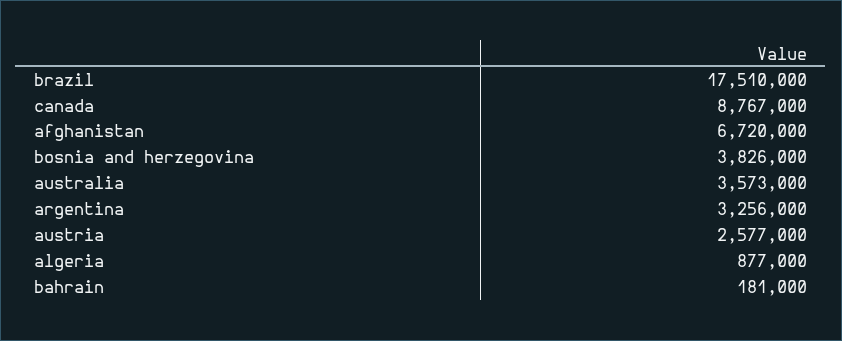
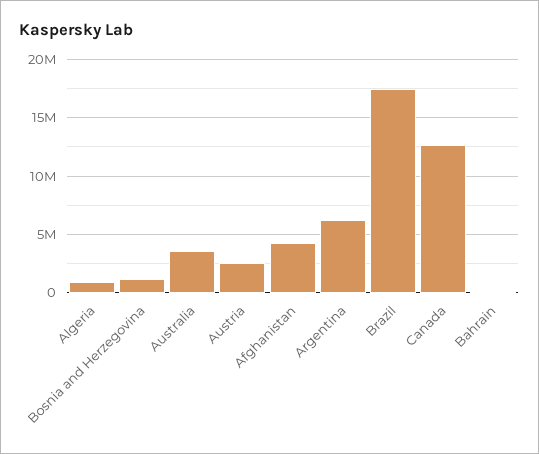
  {
    "brazil": 17510000,
-   "canada": 8767000,
+   "canada": 13000000,
-   "afghanistan": 6720000,
+   "afghanistan": 4000000,
-   "bosnia and herzegovina": 3826000,
+   "bosnia and herzegovina": 1000000,
    "australia": 3573000,
-   "argentina": 3256000,
+   "argentina": 6000000,
    "austria": 2577000,
    "algeria": 877000,
    "bahrain": 181000
  }

